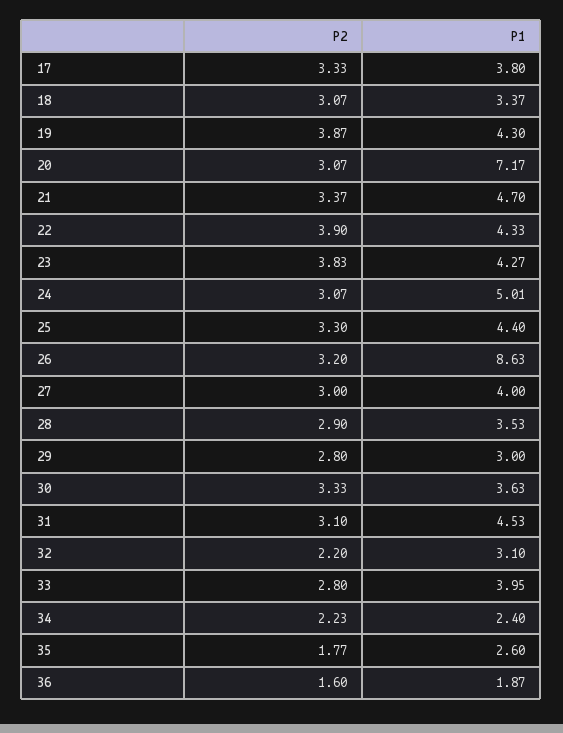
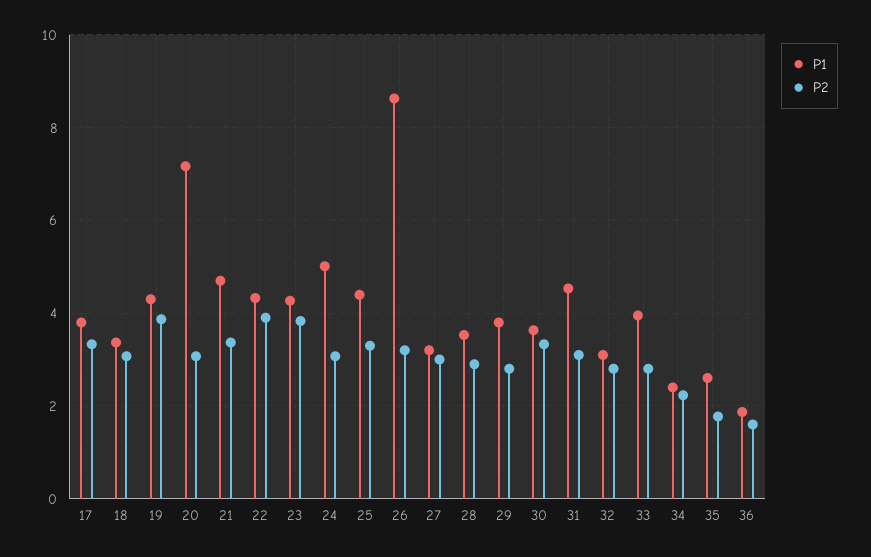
  {
    "P2": {
      "17": 3.33,
      "18": 3.07,
      "19": 3.87,
      "20": 3.07,
      "21": 3.37,
      "22": 3.9,
      "23": 3.83,
      "24": 3.07,
      "25": 3.3,
      "26": 3.2,
      "27": 3,
      "28": 2.9,
      "29": 2.8,
      "30": 3.33,
      "31": 3.1,
-     "32": 2.2,
+     "32": 2.8,
      "33": 2.8,
      "34": 2.23,
      "35": 1.77,
      "36": 1.6
    },
    "P1": {
      "17": 3.8,
      "18": 3.37,
      "19": 4.3,
      "20": 7.17,
      "21": 4.7,
      "22": 4.33,
      "23": 4.27,
      "24": 5.01,
      "25": 4.4,
      "26": 8.63,
-     "27": 4,
+     "27": 3.2,
      "28": 3.53,
-     "29": 3,
+     "29": 3.8,
      "30": 3.63,
      "31": 4.53,
      "32": 3.1,
      "33": 3.95,
      "34": 2.4,
      "35": 2.6,
      "36": 1.87
    }
  }

